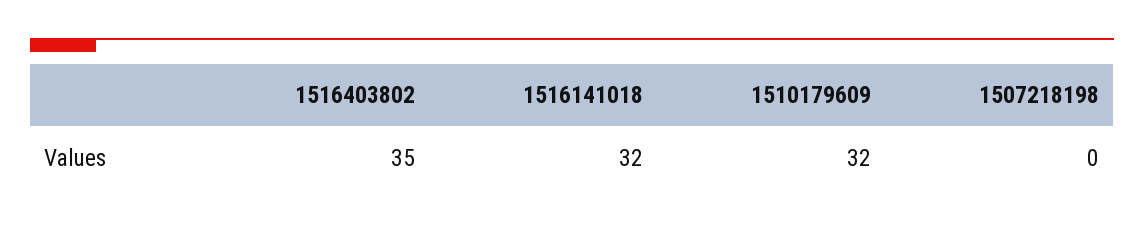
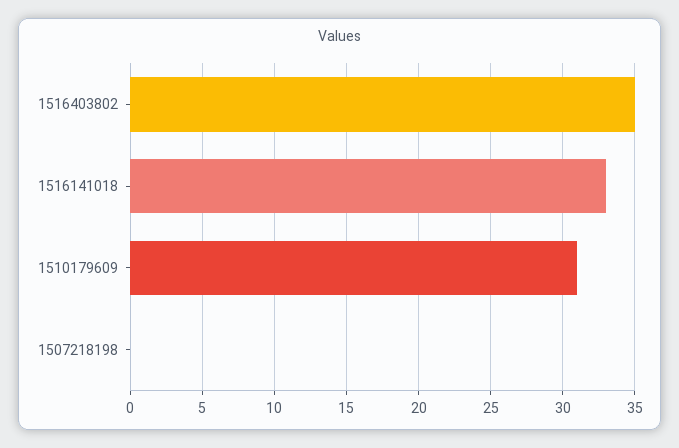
  {
    "1516403802": 35,
-   "1516141018": 32,
+   "1516141018": 33,
-   "1510179609": 32,
+   "1510179609": 31,
    "1507218198": 0
  }

